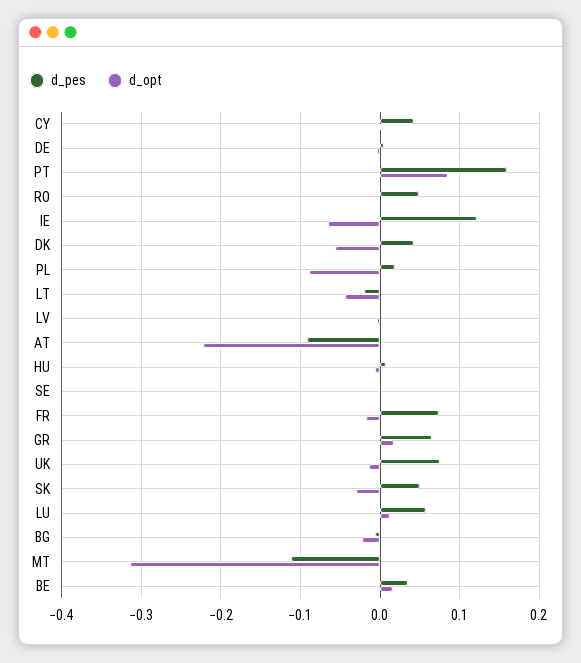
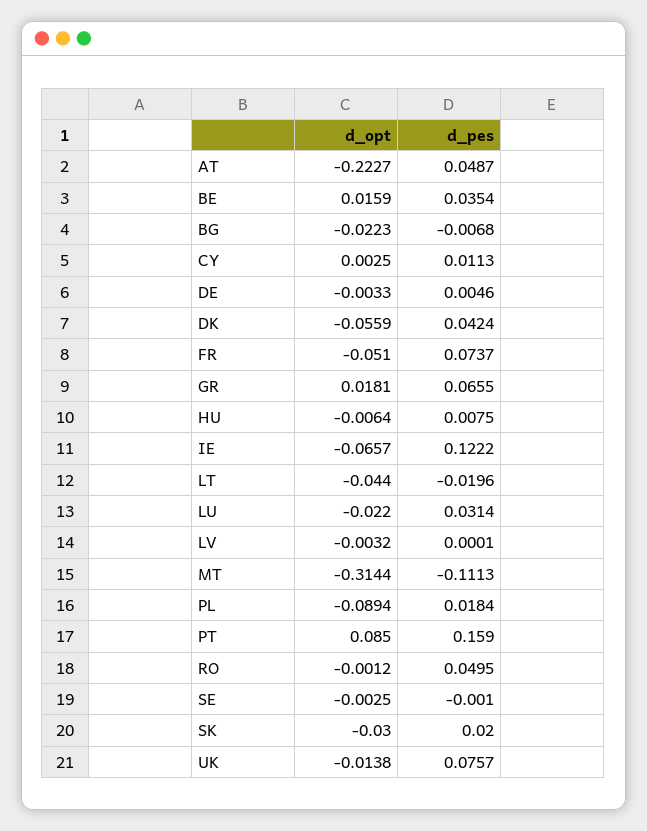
  {
    "d_pes": {
-     "CY": 0.04,
+     "CY": 0.0113,
      "DE": 0.0046,
      "PT": 0.159,
      "RO": 0.0495,
      "IE": 0.1222,
      "DK": 0.0424,
      "PL": 0.0184,
      "LT": -0.0196,
      "LV": 0.0001,
-     "AT": -0.09,
+     "AT": 0.0487,
      "HU": 0.0075,
      "SE": -0.001,
      "FR": 0.0737,
      "GR": 0.0655,
      "UK": 0.0757,
-     "SK": 0.05,
+     "SK": 0.02,
-     "LU": 0.06,
+     "LU": 0.0314,
      "BG": -0.0068,
      "MT": -0.1113,
      "BE": 0.0354
    },
    "d_opt": {
      "CY": 0.0025,
      "DE": -0.0033,
      "PT": 0.085,
      "RO": -0.0012,
      "IE": -0.0657,
      "DK": -0.0559,
      "PL": -0.0894,
      "LT": -0.044,
      "LV": -0.0032,
      "AT": -0.2227,
      "HU": -0.0064,
      "SE": -0.0025,
-     "FR": -0.02,
+     "FR": -0.051,
      "GR": 0.0181,
      "UK": -0.0138,
      "SK": -0.03,
-     "LU": 0.01,
+     "LU": -0.022,
      "BG": -0.0223,
      "MT": -0.3144,
      "BE": 0.0159
    }
  }

